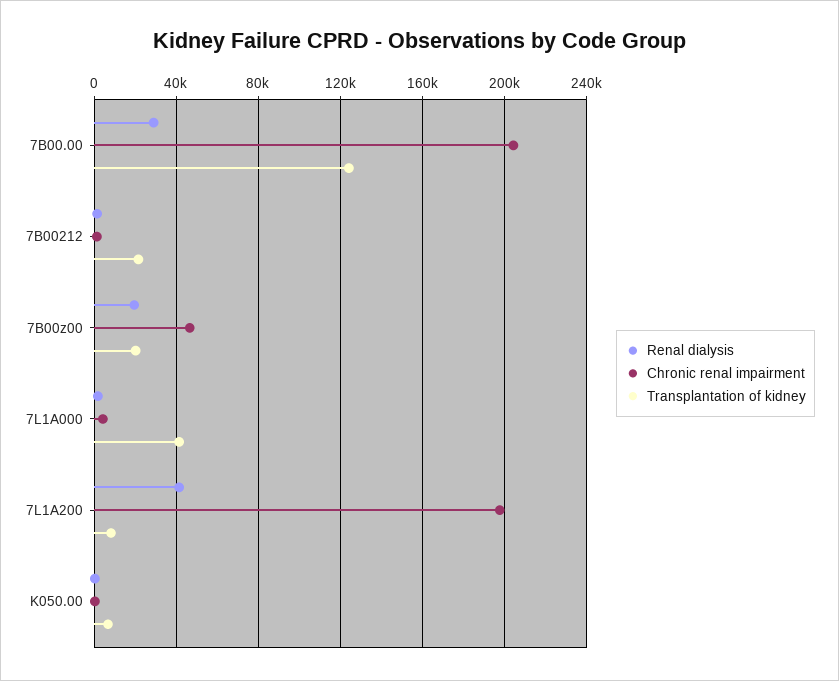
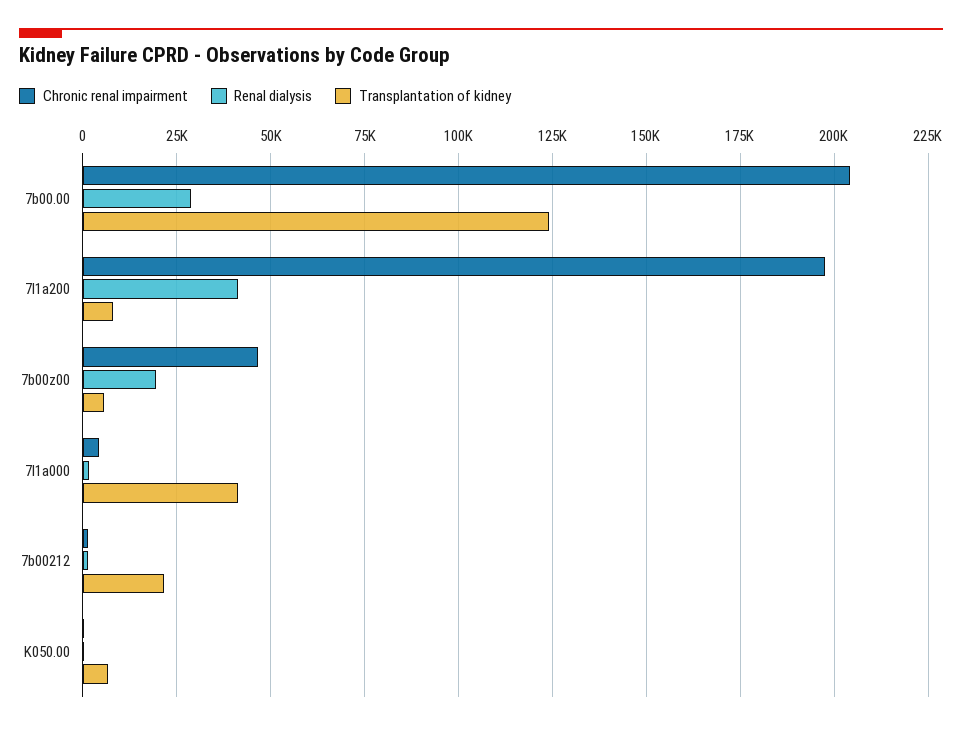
  {
    "Renal dialysis": {
      "7B00.00": 30000,
      "7B00212": 2500,
      "7B00z00": 20000,
      "7L1A000": 2500,
      "7L1A200": 42500,
      "K050.00": 0
    },
    "Chronic renal impairment": {
      "7B00.00": 205000,
      "7B00212": 0,
      "7B00z00": 47500,
      "7L1A000": 5000,
      "7L1A200": 197500,
      "K050.00": 0
    },
    "Transplantation of kidney": {
      "7B00.00": 125000,
      "7B00212": 22500,
-     "7B00z00": 20000,
+     "7B00z00": 5000,
      "7L1A000": 42500,
      "7L1A200": 7500,
      "K050.00": 7500
    }
  }

